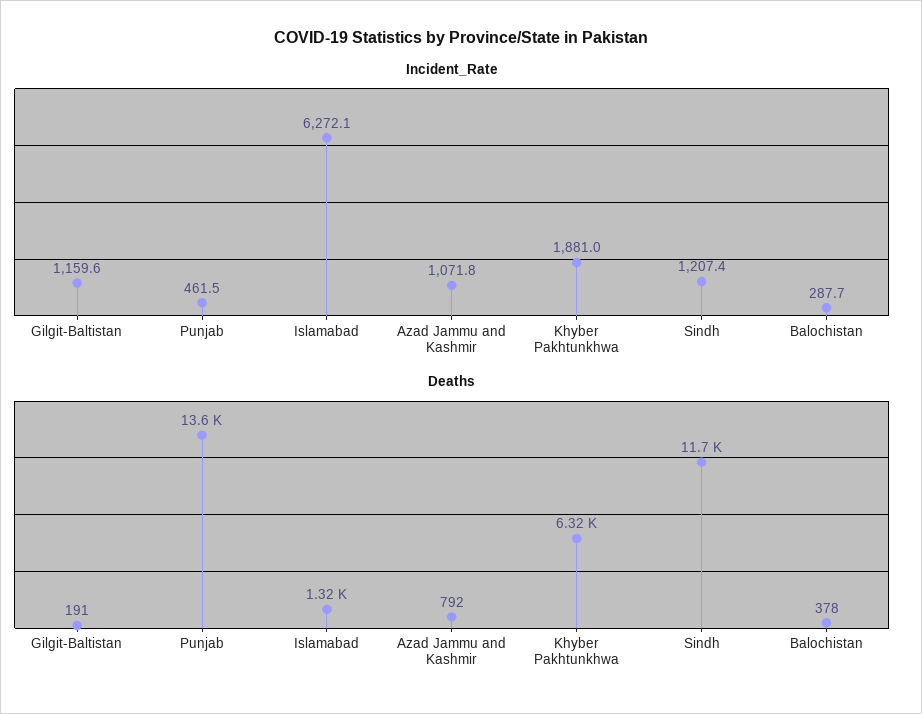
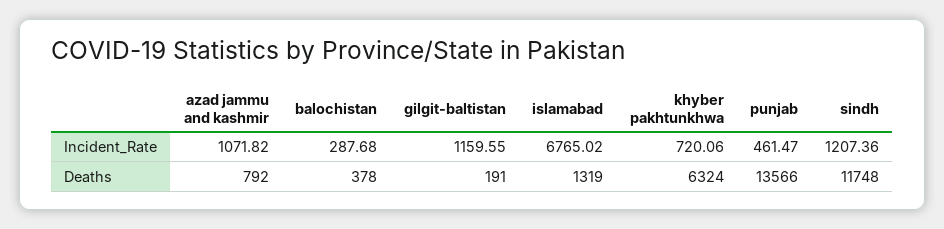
  {
    "Incident_Rate": {
      "Gilgit-Baltistan": 1159.55,
      "Punjab": 461.47,
-     "Islamabad": 6272.1,
+     "Islamabad": 6765.02,
      "Azad Jammu and Kashmir": 1071.82,
-     "Khyber Pakhtunkhwa": 1881,
+     "Khyber Pakhtunkhwa": 720.06,
      "Sindh": 1207.36,
      "Balochistan": 287.68
    },
    "Deaths": {
      "Gilgit-Baltistan": 191,
      "Punjab": 13566,
      "Islamabad": 1319,
      "Azad Jammu and Kashmir": 792,
      "Khyber Pakhtunkhwa": 6324,
      "Sindh": 11748,
      "Balochistan": 378
    }
  }

